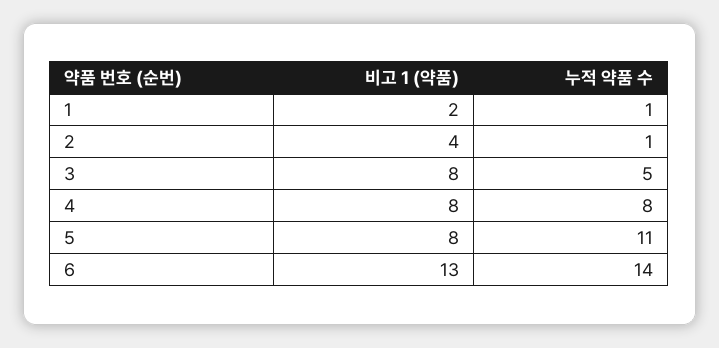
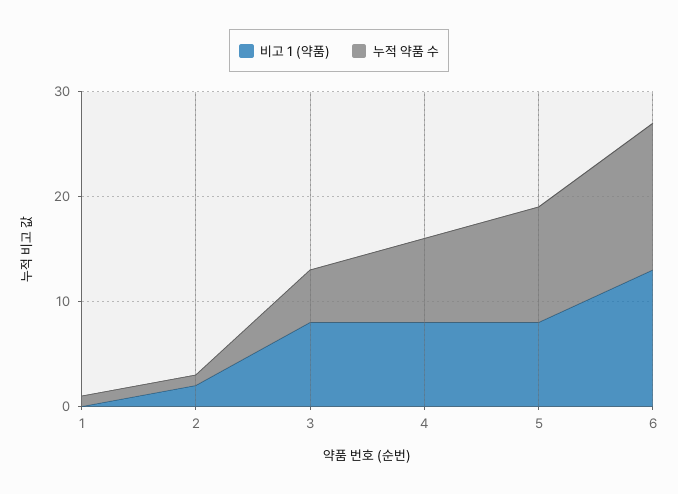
  {
    "비고 1 (약품)": {
-     "1": 2,
+     "1": 0,
-     "2": 4,
+     "2": 2,
      "3": 8,
      "4": 8,
      "5": 8,
      "6": 13
    },
    "누적 약품 수": {
      "1": 1,
      "2": 1,
      "3": 5,
      "4": 8,
      "5": 11,
      "6": 14
    }
  }

